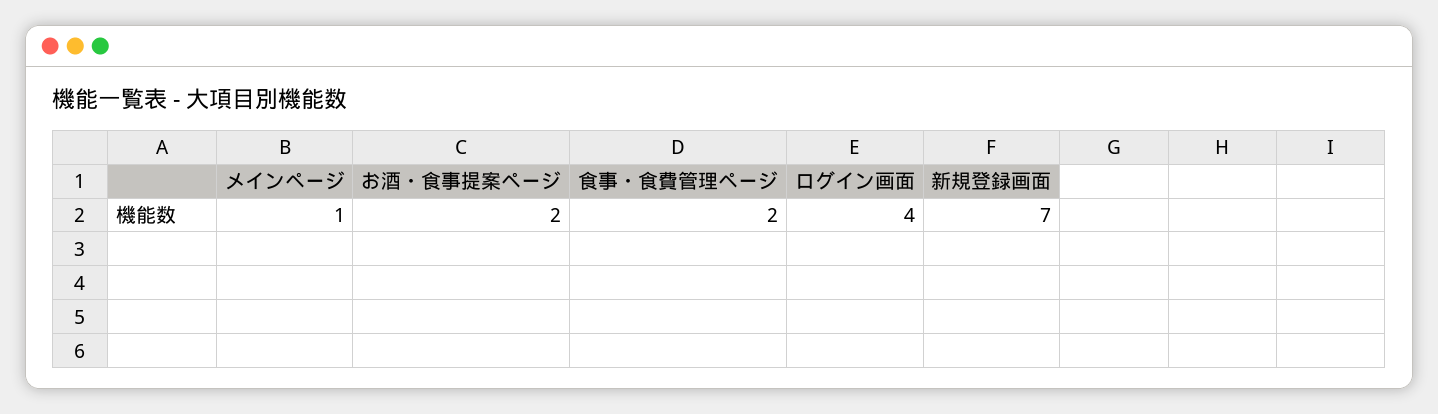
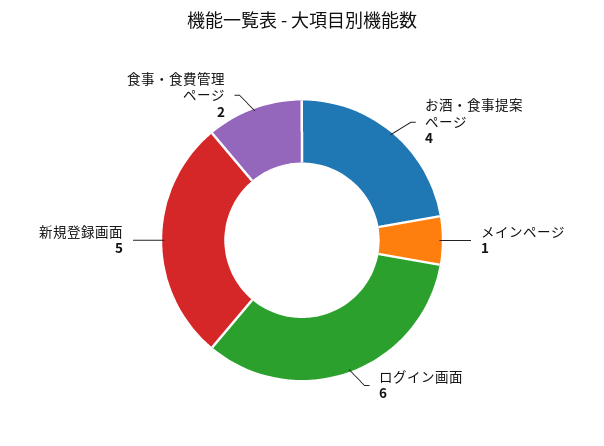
  {
    "メインページ": 1,
-   "お酒・食事提案ページ": 2,
+   "お酒・食事提案ページ": 4,
    "食事・食費管理ページ": 2,
-   "ログイン画面": 4,
+   "ログイン画面": 6,
-   "新規登録画面": 7
+   "新規登録画面": 5
  }

